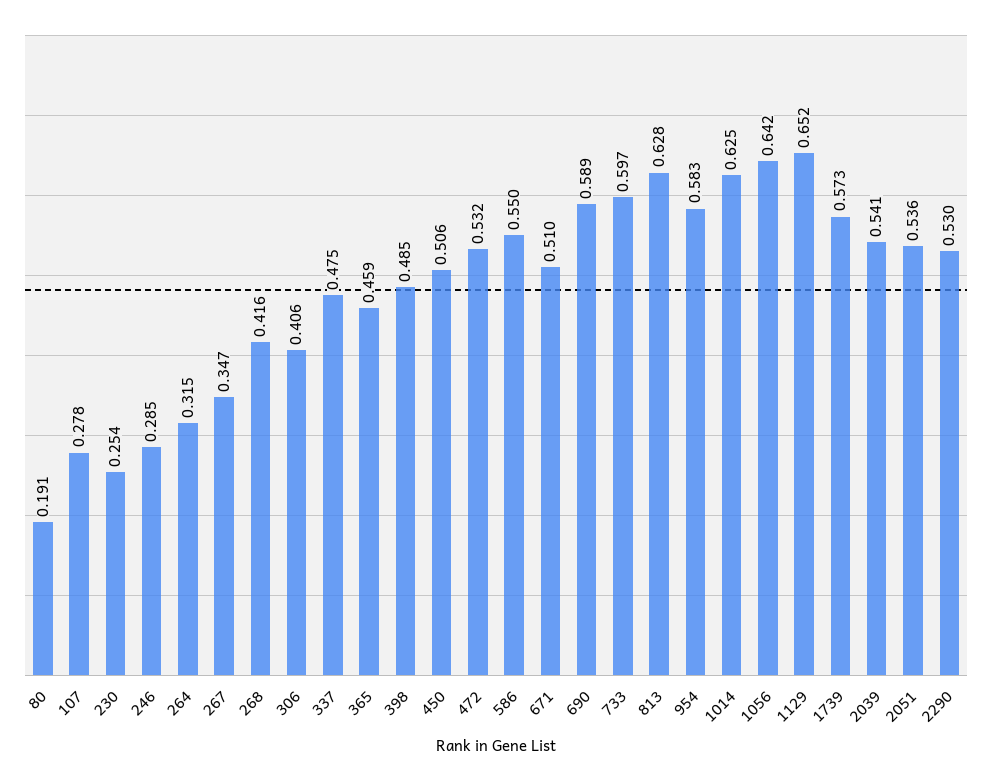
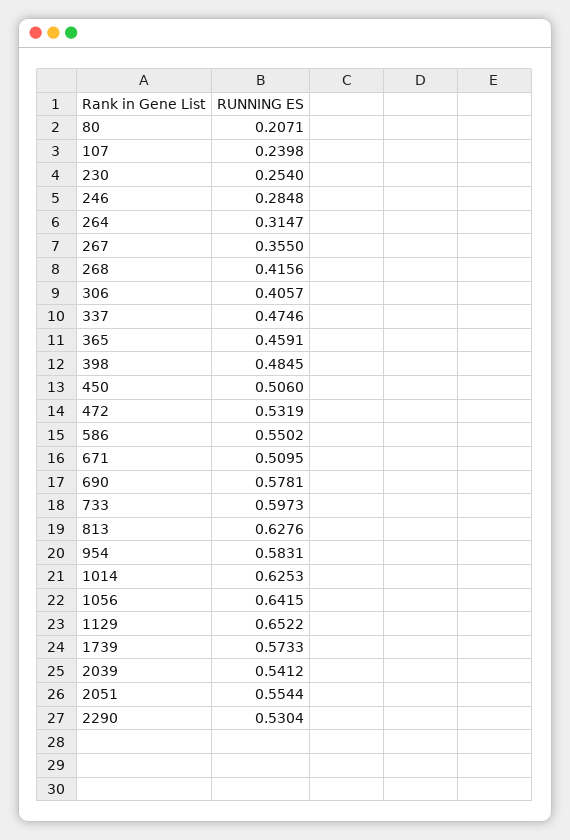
  {
-   "80": 0.191,
+   "80": 0.2071,
-   "107": 0.278,
+   "107": 0.2398,
    "230": 0.254,
    "246": 0.2848,
    "264": 0.3147,
-   "267": 0.347,
+   "267": 0.355,
    "268": 0.4156,
    "306": 0.4057,
    "337": 0.4746,
    "365": 0.4591,
    "398": 0.4845,
    "450": 0.506,
    "472": 0.5319,
    "586": 0.5502,
    "671": 0.5095,
-   "690": 0.589,
+   "690": 0.5781,
    "733": 0.5973,
    "813": 0.6276,
    "954": 0.5831,
    "1014": 0.6253,
    "1056": 0.6415,
    "1129": 0.6522,
    "1739": 0.5733,
    "2039": 0.5412,
-   "2051": 0.536,
+   "2051": 0.5544,
    "2290": 0.5304
  }

